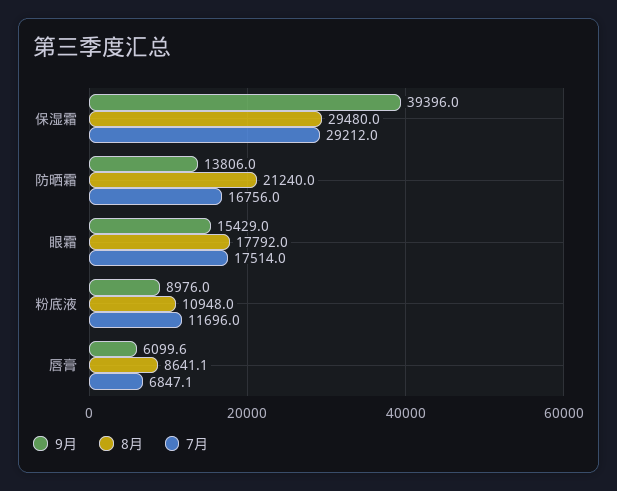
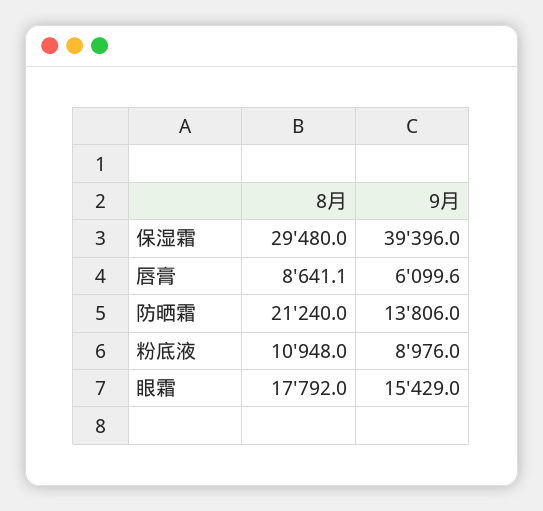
  {
    "9月": {
      "保湿霜": 39396,
      "防晒霜": 13806,
      "眼霜": 15429,
      "粉底液": 8976,
      "唇膏": 6099.6
    },
    "8月": {
      "保湿霜": 29480,
      "防晒霜": 21240,
      "眼霜": 17792,
      "粉底液": 10948,
      "唇膏": 8641.1
-   },
+   }
-   "7月": {
-     "保湿霜": 29212,
-     "防晒霜": 16756,
-     "眼霜": 17514,
-     "粉底液": 11696,
-     "唇膏": 6847.1
-   }
  }

